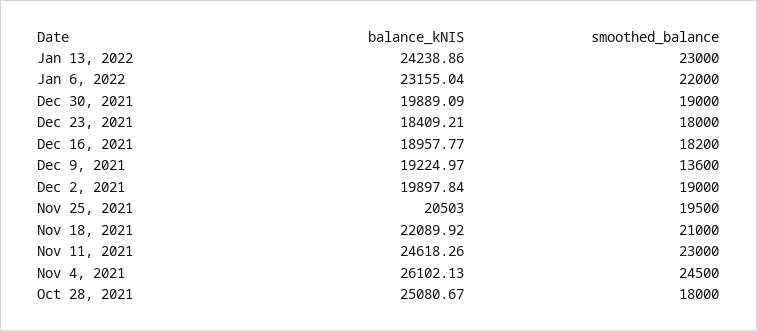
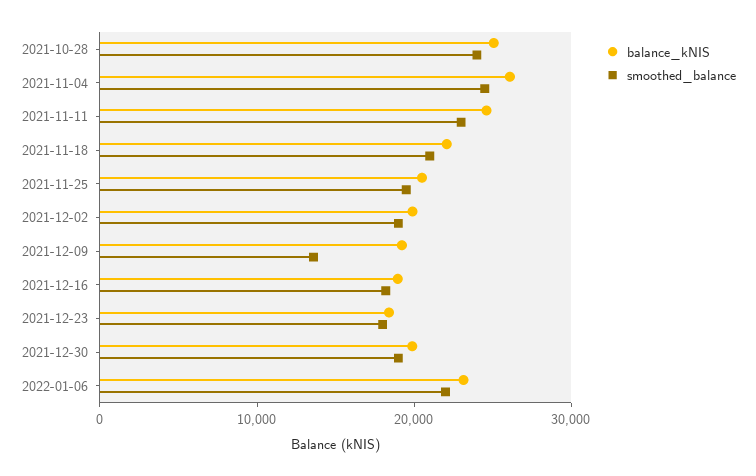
  {
    "balance_kNIS": {
-     "Jan 13, 2022": 24238.86,
      "Jan 6, 2022": 23155.04,
      "Dec 30, 2021": 19889.09,
      "Dec 23, 2021": 18409.21,
      "Dec 16, 2021": 18957.77,
      "Dec 9, 2021": 19224.97,
      "Dec 2, 2021": 19897.84,
      "Nov 25, 2021": 20503,
      "Nov 18, 2021": 22089.92,
      "Nov 11, 2021": 24618.26,
      "Nov 4, 2021": 26102.13,
      "Oct 28, 2021": 25080.67
    },
    "smoothed_balance": {
-     "Jan 13, 2022": 23000,
      "Jan 6, 2022": 22000,
      "Dec 30, 2021": 19000,
      "Dec 23, 2021": 18000,
      "Dec 16, 2021": 18200,
      "Dec 9, 2021": 13600,
      "Dec 2, 2021": 19000,
      "Nov 25, 2021": 19500,
      "Nov 18, 2021": 21000,
      "Nov 11, 2021": 23000,
      "Nov 4, 2021": 24500,
-     "Oct 28, 2021": 18000
+     "Oct 28, 2021": 24000
    }
  }

